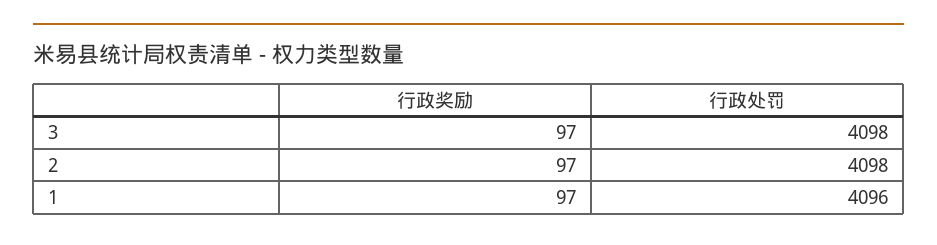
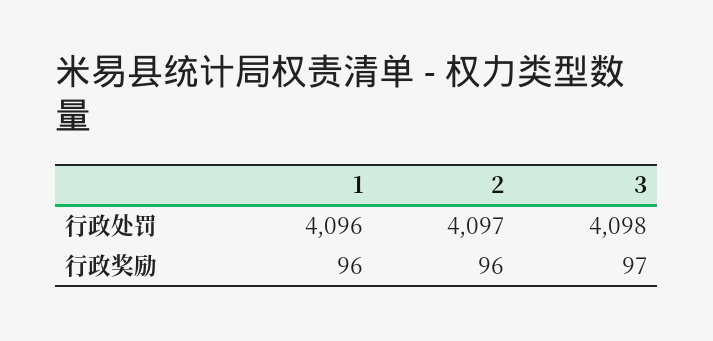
  {
    "行政奖励": {
      "3": 97,
-     "2": 97,
+     "2": 96,
-     "1": 97
+     "1": 96
    },
    "行政处罚": {
      "3": 4098,
-     "2": 4098,
+     "2": 4097,
      "1": 4096
    }
  }

